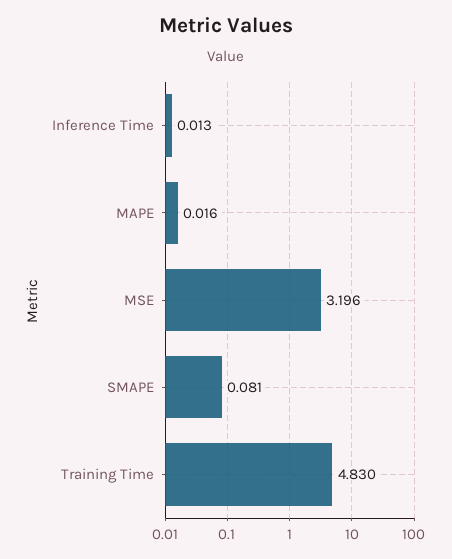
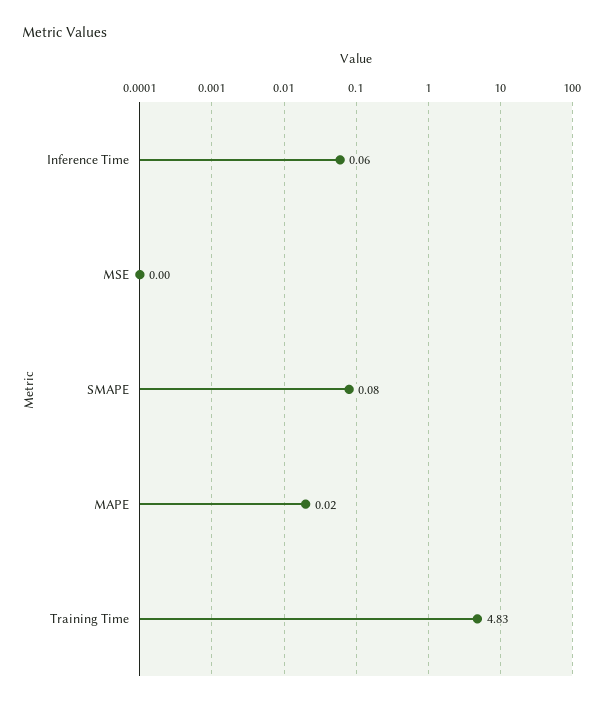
  {
-   "Inference Time": 0.013,
+   "Inference Time": 0.06,
    "MAPE": 0.016,
-   "MSE": 3.196,
+   "MSE": 0,
    "SMAPE": 0.081,
    "Training Time": 4.83
  }

